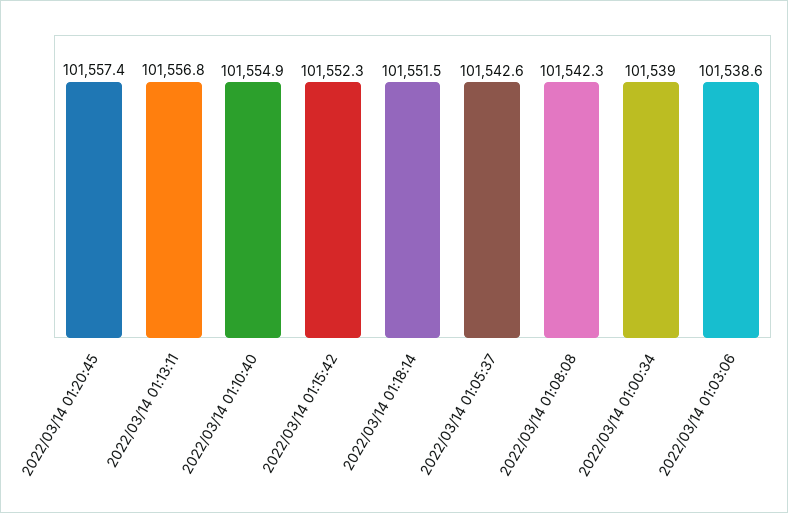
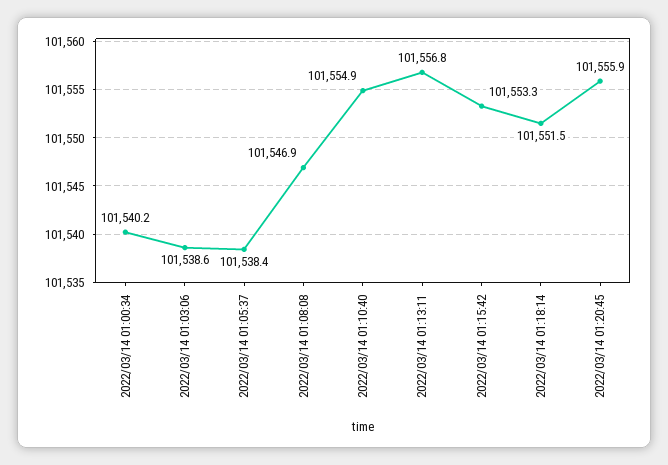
  {
-   "2022/03/14 01:20:45": 101557.4,
+   "2022/03/14 01:20:45": 101555.9,
    "2022/03/14 01:13:11": 101556.8,
    "2022/03/14 01:10:40": 101554.9,
-   "2022/03/14 01:15:42": 101552.3,
+   "2022/03/14 01:15:42": 101553.3,
    "2022/03/14 01:18:14": 101551.5,
-   "2022/03/14 01:05:37": 101542.6,
+   "2022/03/14 01:05:37": 101538.4,
-   "2022/03/14 01:08:08": 101542.3,
+   "2022/03/14 01:08:08": 101546.9,
-   "2022/03/14 01:00:34": 101539,
+   "2022/03/14 01:00:34": 101540.2,
    "2022/03/14 01:03:06": 101538.6
  }

